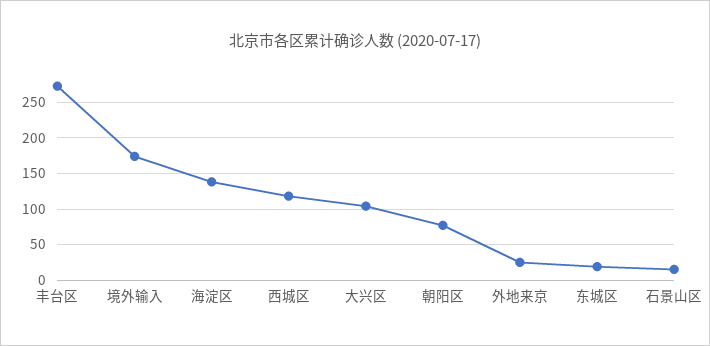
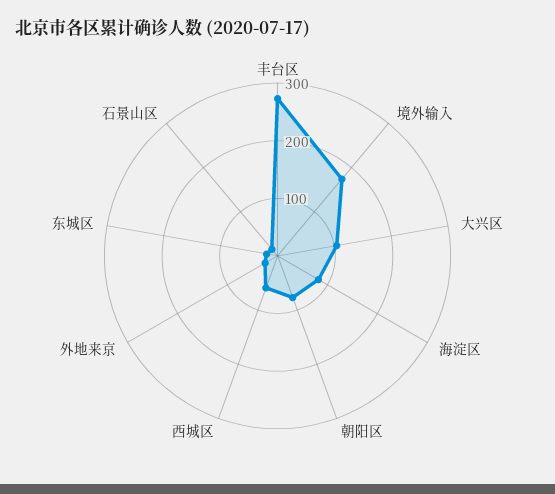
  {
    "丰台区": 270,
    "境外输入": 170,
-   "海淀区": 140,
+   "海淀区": 80,
-   "西城区": 120,
+   "西城区": 60,
    "大兴区": 100,
    "朝阳区": 80,
    "外地来京": 30,
    "东城区": 20,
    "石景山区": 20
  }

